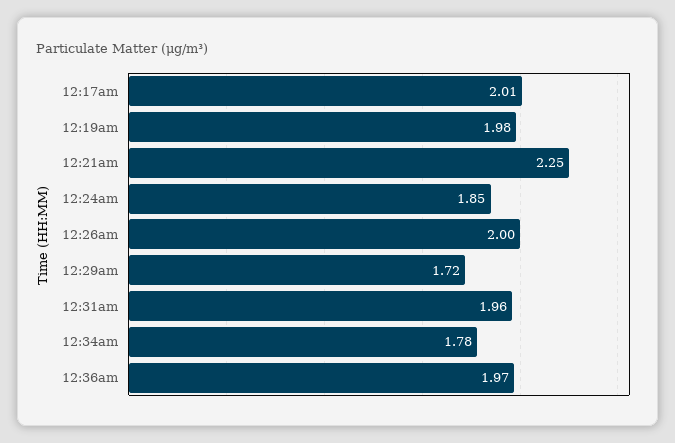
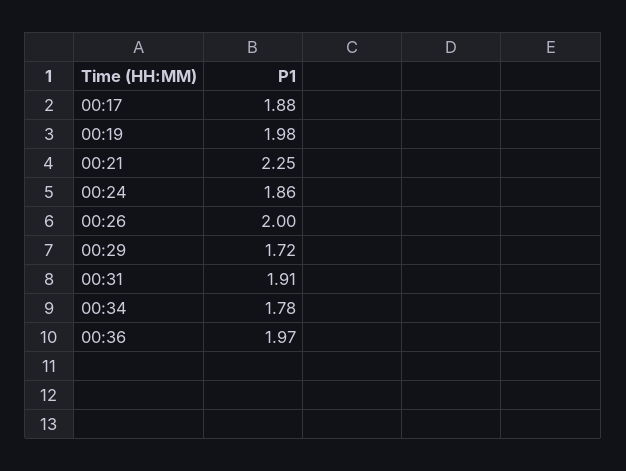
  {
-   "12:17am": 2.01,
+   "12:17am": 1.88,
    "12:19am": 1.98,
    "12:21am": 2.25,
-   "12:24am": 1.85,
+   "12:24am": 1.86,
    "12:26am": 2,
    "12:29am": 1.72,
-   "12:31am": 1.96,
+   "12:31am": 1.91,
    "12:34am": 1.78,
    "12:36am": 1.97
  }

